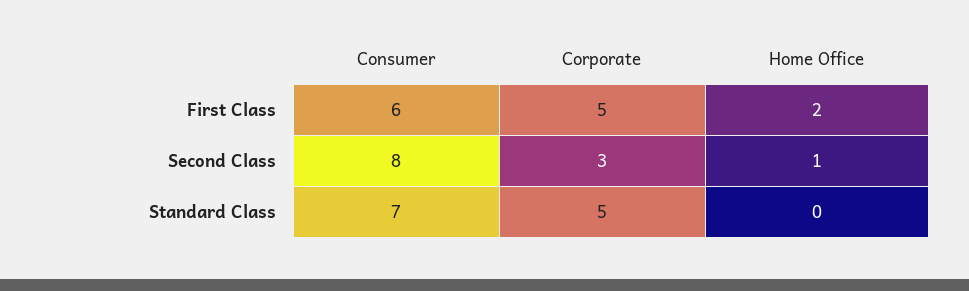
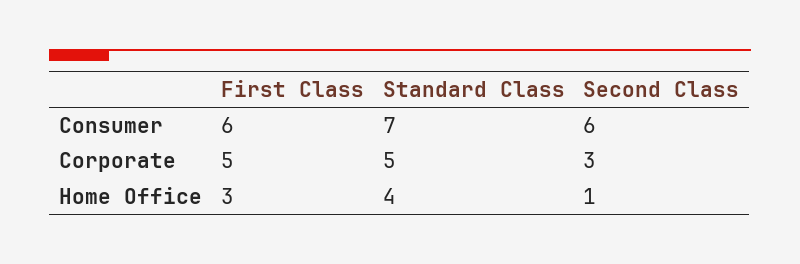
  {
    "Consumer": {
      "First Class": 6,
-     "Second Class": 8,
+     "Second Class": 6,
      "Standard Class": 7
    },
    "Corporate": {
      "First Class": 5,
      "Second Class": 3,
      "Standard Class": 5
    },
    "Home Office": {
-     "First Class": 2,
+     "First Class": 3,
      "Second Class": 1,
-     "Standard Class": 0
+     "Standard Class": 4
    }
  }

